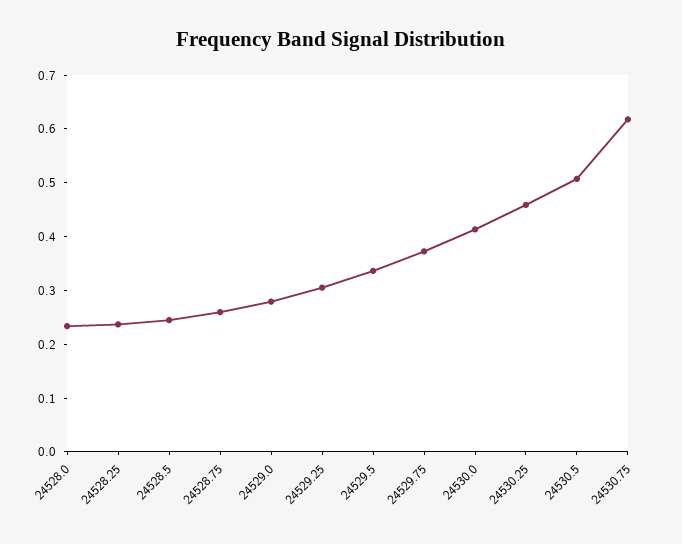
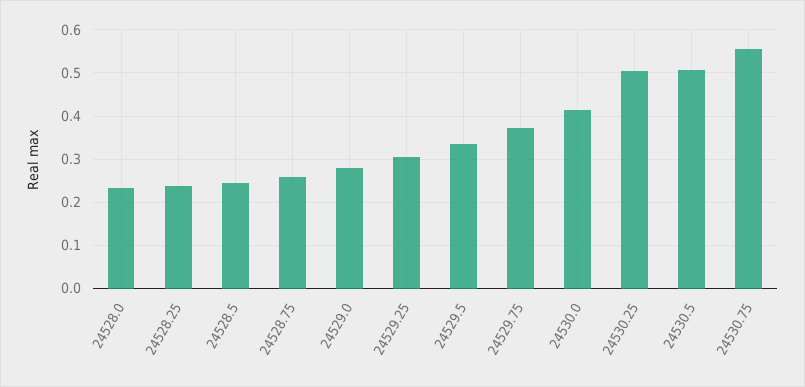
  {
    "24528.0": 0.24,
    "24528.25": 0.24,
    "24528.5": 0.24,
    "24528.75": 0.26,
    "24529.0": 0.28,
    "24529.25": 0.3,
    "24529.5": 0.34,
    "24529.75": 0.38,
    "24530.0": 0.42,
-   "24530.25": 0.46,
+   "24530.25": 0.5,
    "24530.5": 0.5,
-   "24530.75": 0.62
+   "24530.75": 0.56
  }

